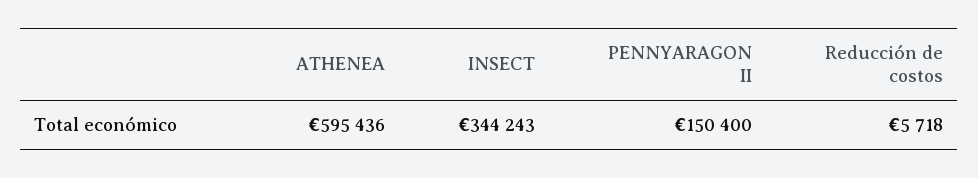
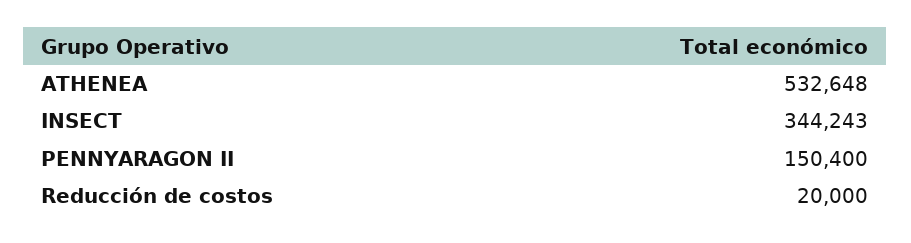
  {
-   "ATHENEA": 595436,
+   "ATHENEA": 532648,
    "INSECT": 344243,
    "PENNYARAGON II": 150400,
-   "Reducción de costos": 5718
+   "Reducción de costos": 20000
  }

